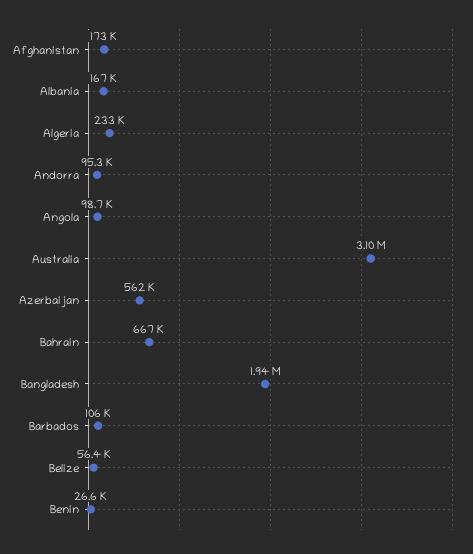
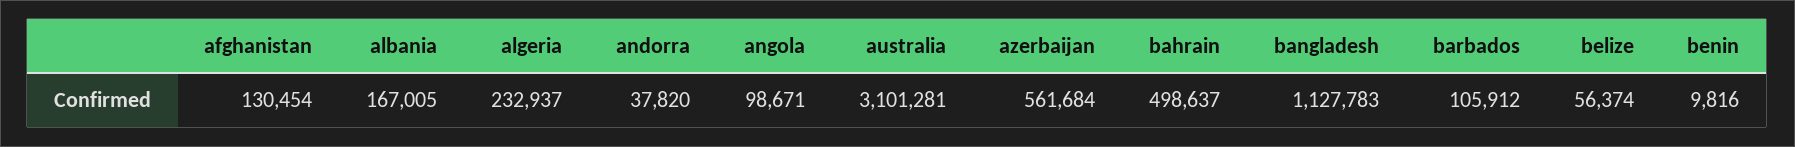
  {
-   "Afghanistan": 173000,
+   "Afghanistan": 130454,
    "Albania": 167005,
    "Algeria": 232937,
-   "Andorra": 95300,
+   "Andorra": 37820,
    "Angola": 98671,
    "Australia": 3101281,
    "Azerbaijan": 561684,
-   "Bahrain": 667000,
+   "Bahrain": 498637,
-   "Bangladesh": 1940000,
+   "Bangladesh": 1127783,
    "Barbados": 105912,
    "Belize": 56374,
-   "Benin": 26600
+   "Benin": 9816
  }

